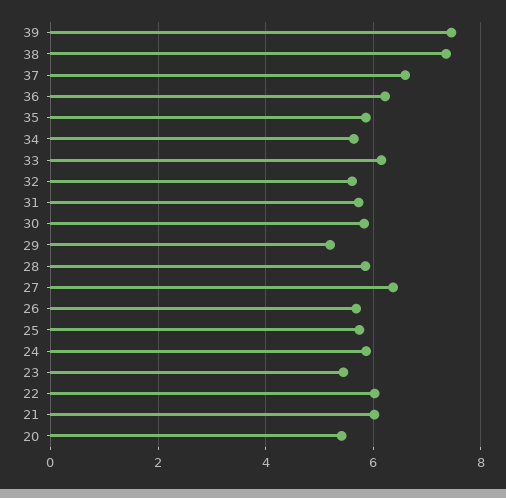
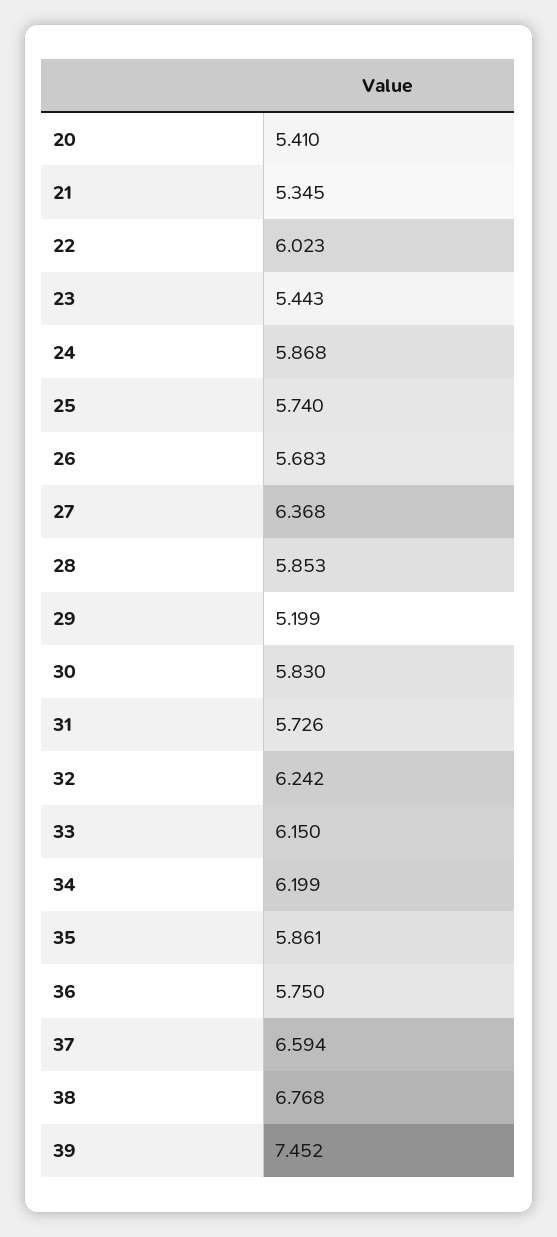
  {
    "39": 7.452,
-   "38": 7.4,
+   "38": 6.768,
    "37": 6.594,
-   "36": 6.2,
+   "36": 5.75,
    "35": 5.861,
-   "34": 5.6,
+   "34": 6.199,
    "33": 6.15,
-   "32": 5.6,
+   "32": 6.242,
    "31": 5.726,
    "30": 5.83,
    "29": 5.199,
    "28": 5.853,
    "27": 6.368,
    "26": 5.683,
    "25": 5.74,
    "24": 5.868,
    "23": 5.443,
    "22": 6.023,
-   "21": 6,
+   "21": 5.345,
    "20": 5.41
  }

